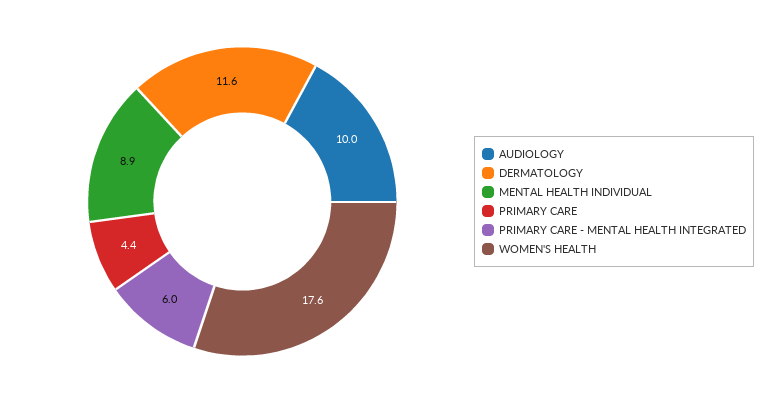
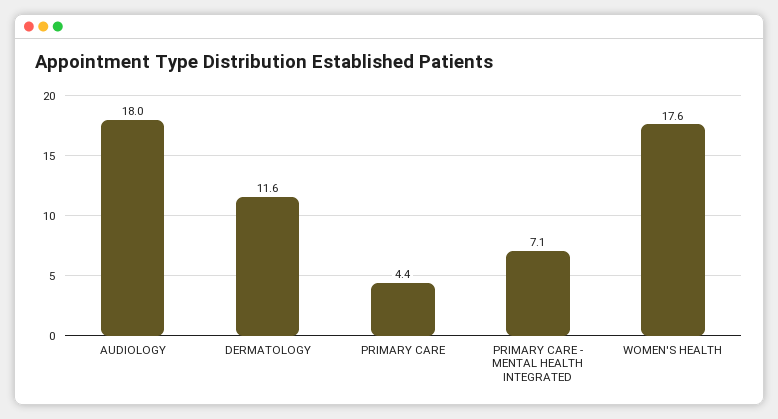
  {
-   "AUDIOLOGY": 10,
+   "AUDIOLOGY": 18,
    "DERMATOLOGY": 11.6,
-   "MENTAL HEALTH INDIVIDUAL": 8.9,
    "PRIMARY CARE": 4.4,
-   "PRIMARY CARE - MENTAL HEALTH INTEGRATED": 6,
+   "PRIMARY CARE - MENTAL HEALTH INTEGRATED": 7.1,
    "WOMEN'S HEALTH": 17.6
  }

